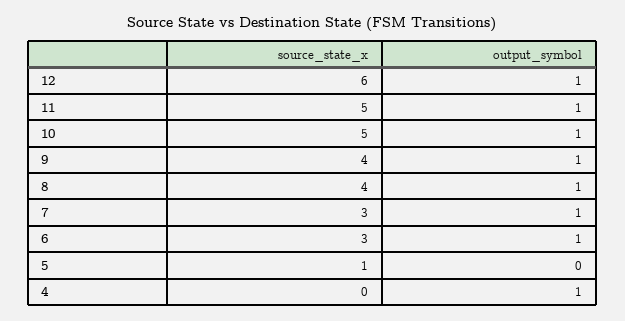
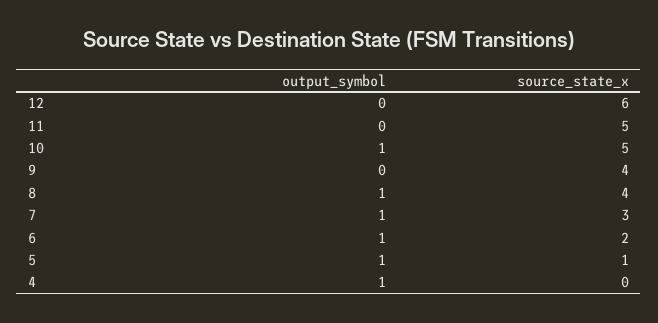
  {
    "source_state_x": {
      "12": 6,
      "11": 5,
      "10": 5,
      "9": 4,
      "8": 4,
      "7": 3,
-     "6": 3,
+     "6": 2,
      "5": 1,
      "4": 0
    },
    "output_symbol": {
-     "12": 1,
+     "12": 0,
-     "11": 1,
+     "11": 0,
      "10": 1,
-     "9": 1,
+     "9": 0,
      "8": 1,
      "7": 1,
      "6": 1,
-     "5": 0,
+     "5": 1,
      "4": 1
    }
  }

